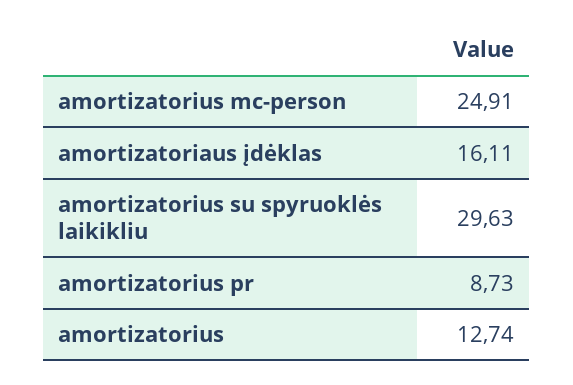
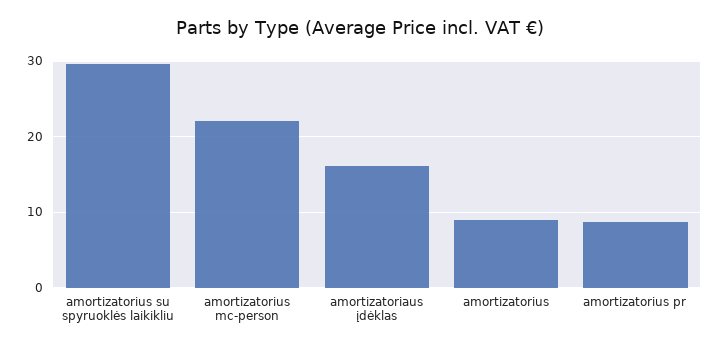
  {
-   "amortizatorius mc-person": 24.91,
+   "amortizatorius mc-person": 22,
    "amortizatoriaus įdėklas": 16.11,
    "amortizatorius su spyruoklės laikikliu": 29.63,
    "amortizatorius pr": 8.73,
-   "amortizatorius": 12.74
+   "amortizatorius": 9
  }

